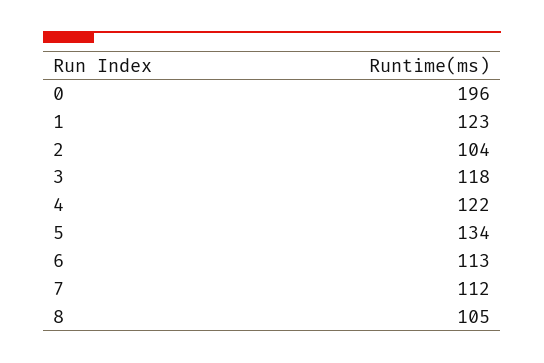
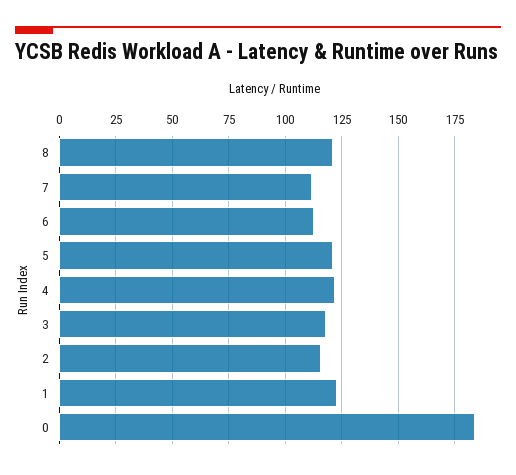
  {
-   "0": 196,
+   "0": 185,
    "1": 123,
-   "2": 104,
+   "2": 115,
    "3": 118,
    "4": 122,
-   "5": 134,
+   "5": 120,
    "6": 113,
    "7": 112,
-   "8": 105
+   "8": 120
  }

